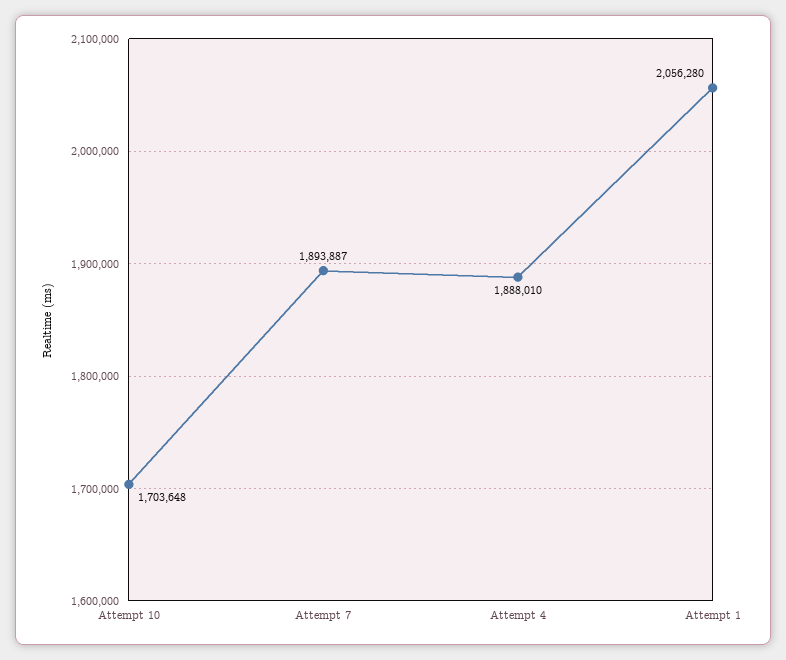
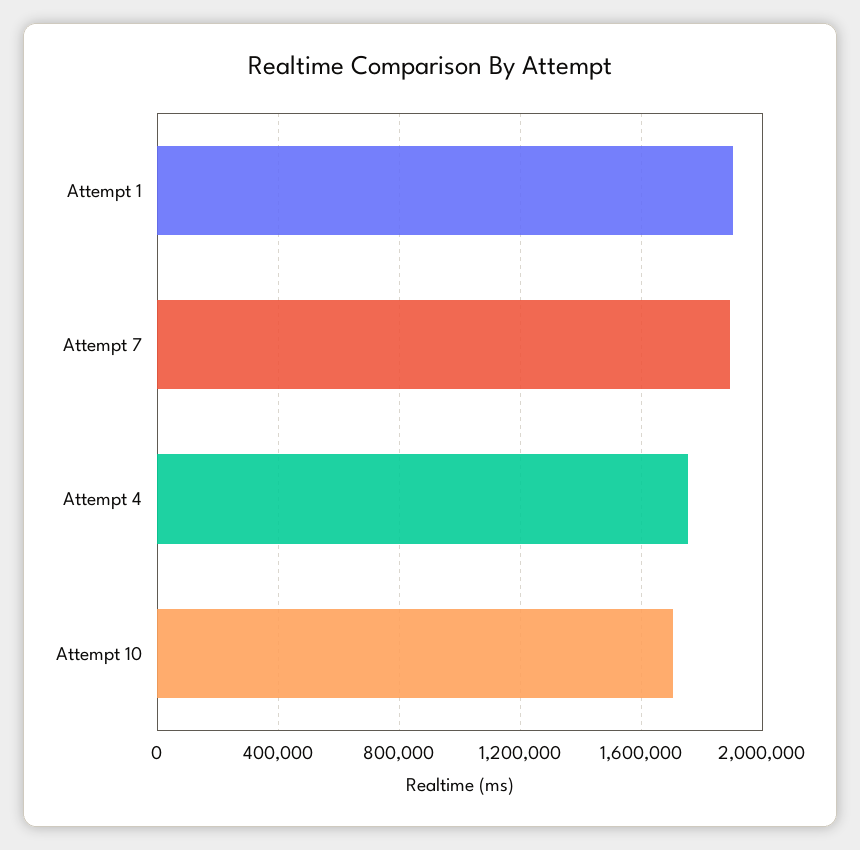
  {
    "Attempt 10": 1703648,
    "Attempt 7": 1893887,
-   "Attempt 4": 1888010,
+   "Attempt 4": 1750000,
-   "Attempt 1": 2056280
+   "Attempt 1": 1900000
  }

